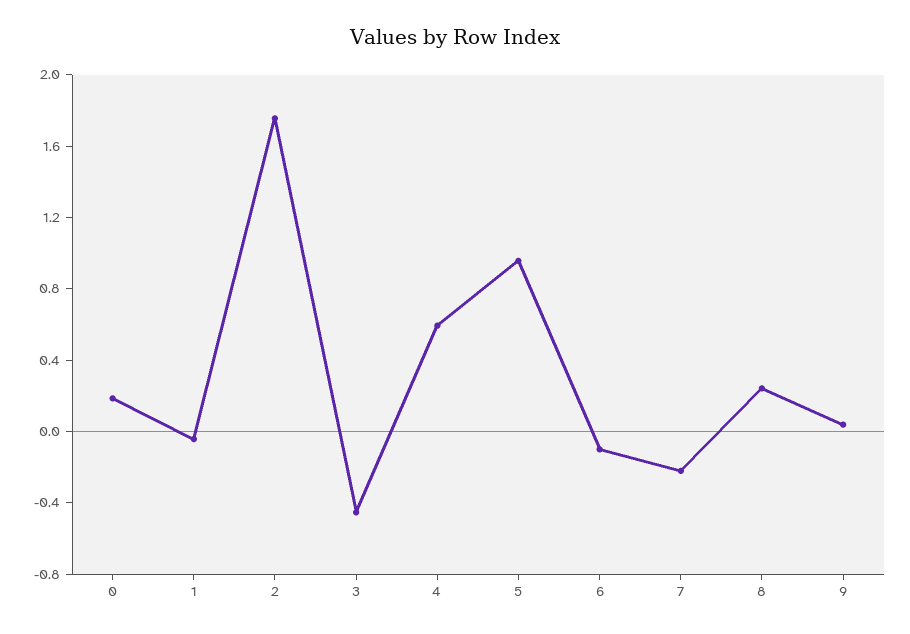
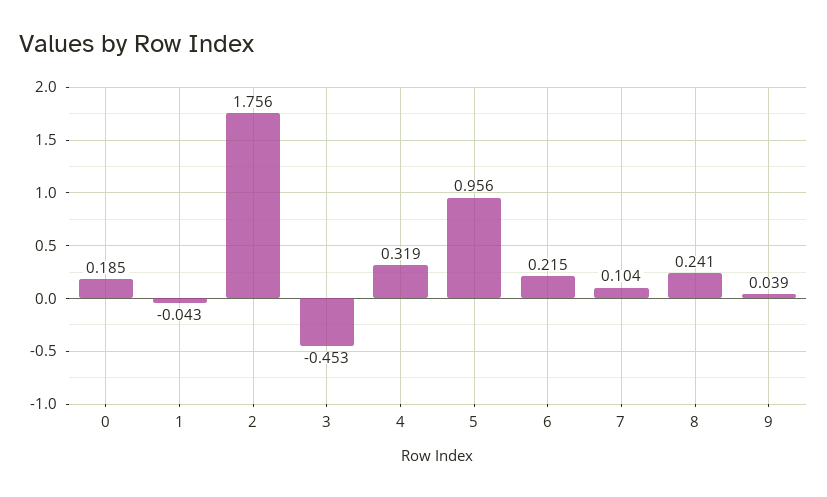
  {
    "0": 0.185,
    "1": -0.043,
    "2": 1.756,
    "3": -0.453,
-   "4": 0.6,
+   "4": 0.319,
    "5": 0.956,
-   "6": -0.1,
+   "6": 0.215,
-   "7": -0.2,
+   "7": 0.104,
    "8": 0.241,
    "9": 0.039
  }

